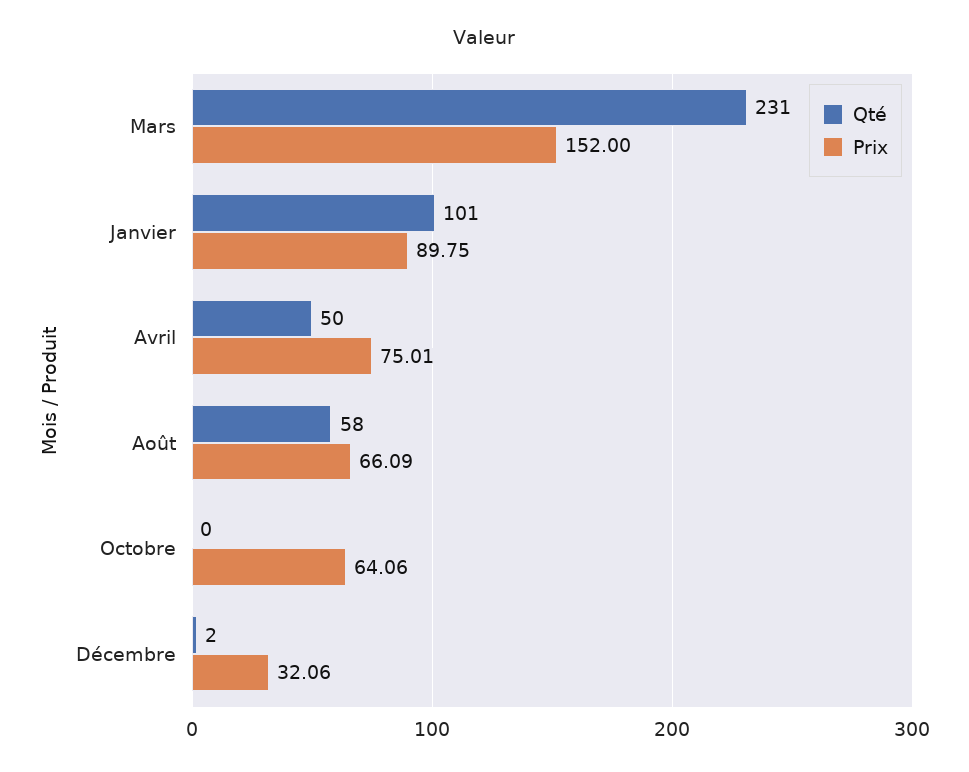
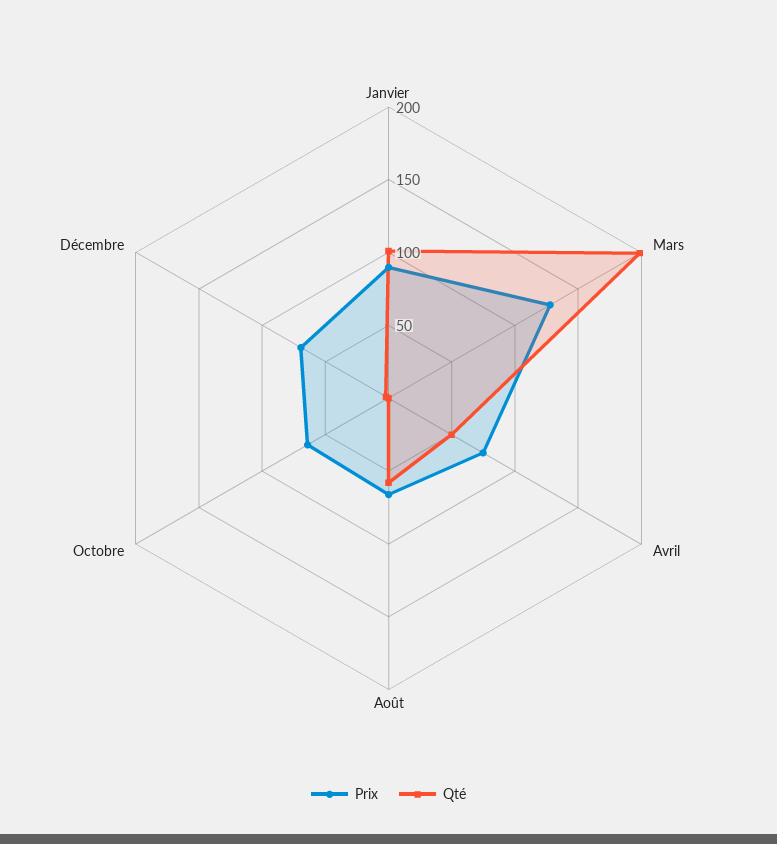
  {
    "Qté": {
-     "Mars": 231,
+     "Mars": 200,
      "Janvier": 101,
      "Avril": 50,
      "Août": 58,
      "Octobre": 0,
      "Décembre": 2
    },
    "Prix": {
-     "Mars": 152,
+     "Mars": 130,
      "Janvier": 89.75,
      "Avril": 75.01,
      "Août": 66.09,
      "Octobre": 64.06,
-     "Décembre": 32.06
+     "Décembre": 70
    }
  }

